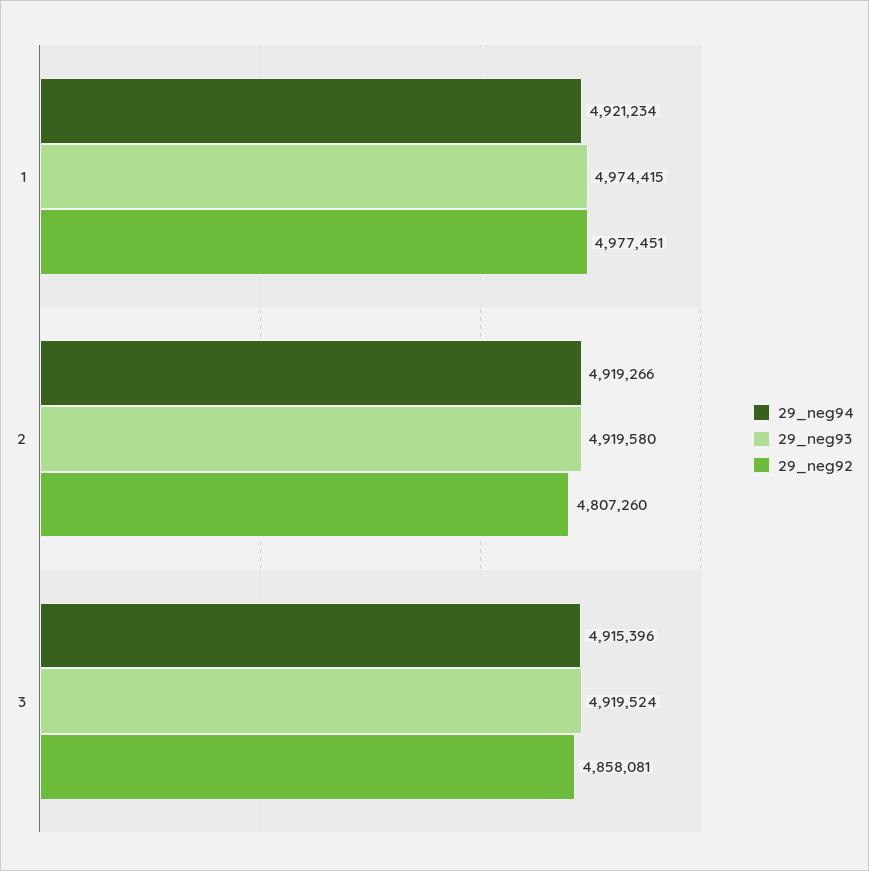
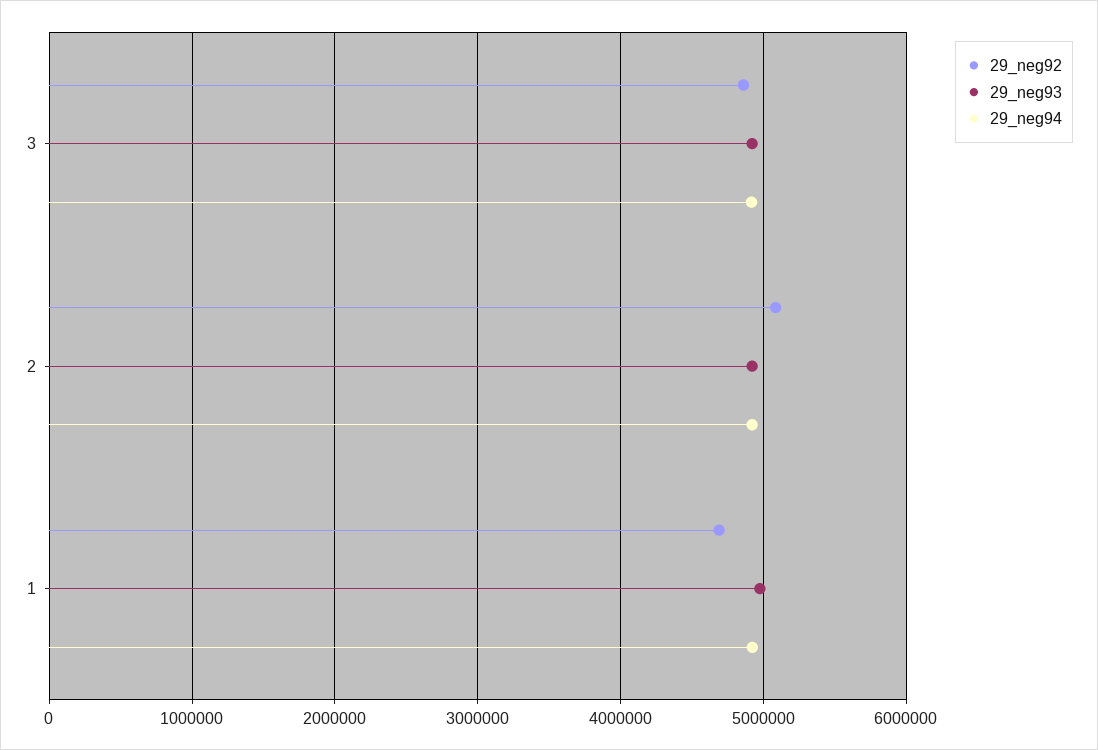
  {
    "29_neg94": {
      "1": 4921234,
      "2": 4919266,
      "3": 4915396
    },
    "29_neg93": {
      "1": 4974415,
      "2": 4919580,
      "3": 4919524
    },
    "29_neg92": {
-     "1": 4977451,
+     "1": 4700000,
-     "2": 4807260,
+     "2": 5100000,
      "3": 4858081
    }
  }

